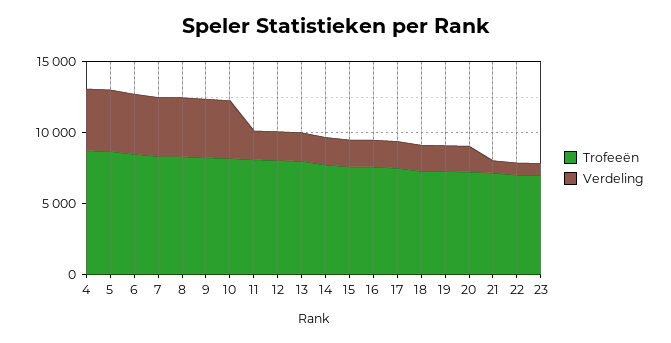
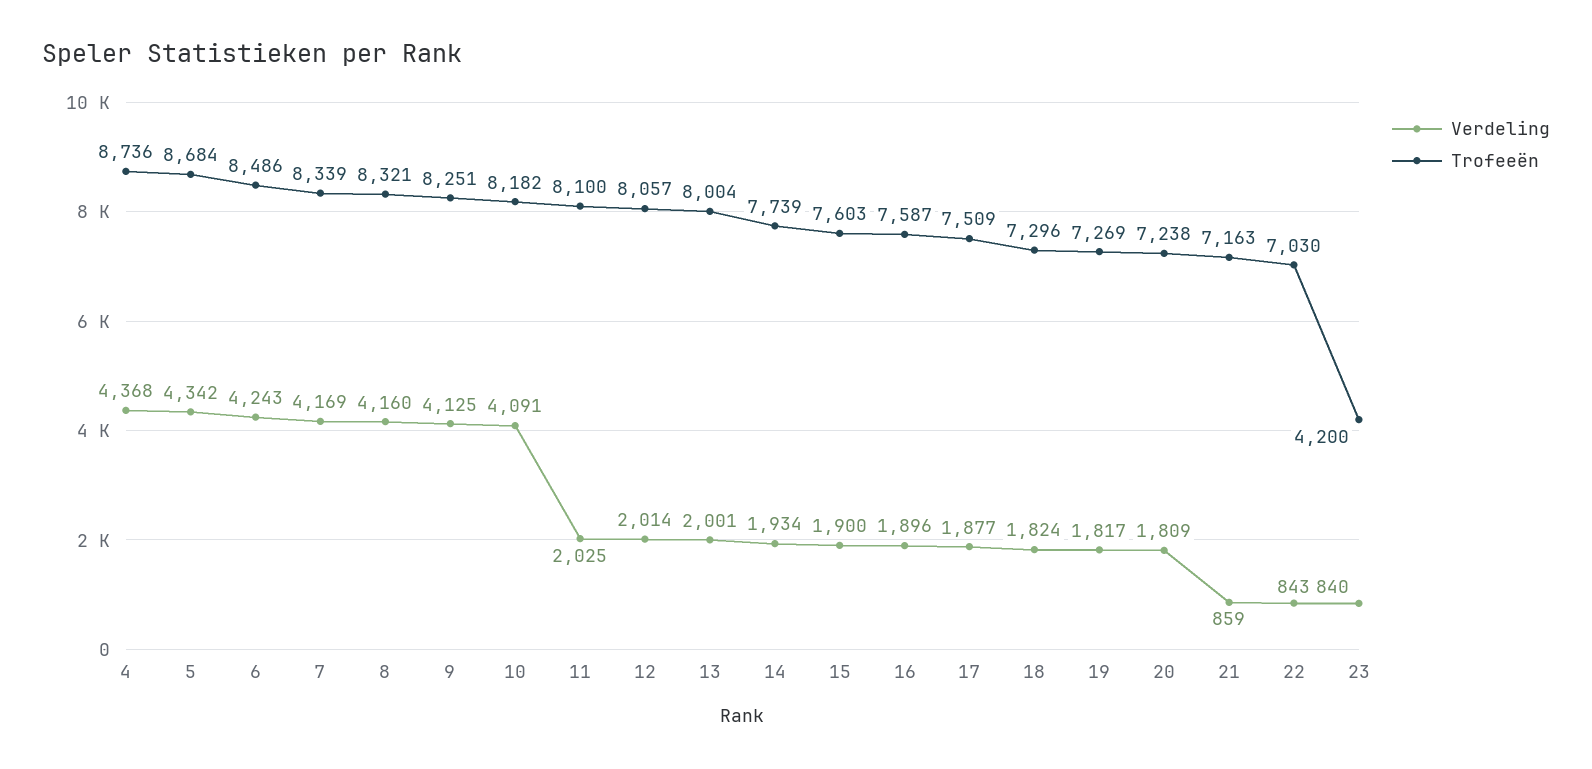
  {
    "Trofeeën": {
      "4": 8736,
      "5": 8684,
      "6": 8486,
      "7": 8339,
      "8": 8321,
      "9": 8251,
      "10": 8182,
      "11": 8100,
      "12": 8057,
      "13": 8004,
      "14": 7739,
      "15": 7603,
      "16": 7587,
      "17": 7509,
      "18": 7296,
      "19": 7269,
      "20": 7238,
      "21": 7163,
      "22": 7030,
-     "23": 7000
+     "23": 4200
    },
    "Verdeling": {
      "4": 4368,
      "5": 4342,
      "6": 4243,
      "7": 4169,
      "8": 4160,
      "9": 4125,
      "10": 4091,
      "11": 2025,
      "12": 2014,
      "13": 2001,
      "14": 1934,
      "15": 1900,
      "16": 1896,
      "17": 1877,
      "18": 1824,
      "19": 1817,
      "20": 1809,
      "21": 859,
      "22": 843,
      "23": 840
    }
  }

